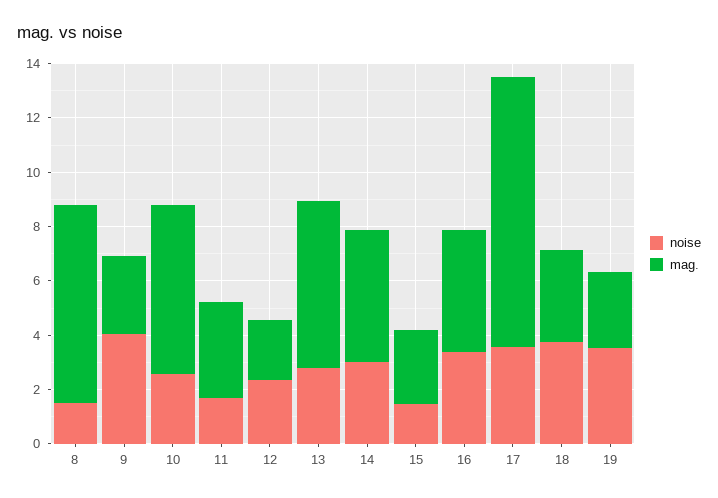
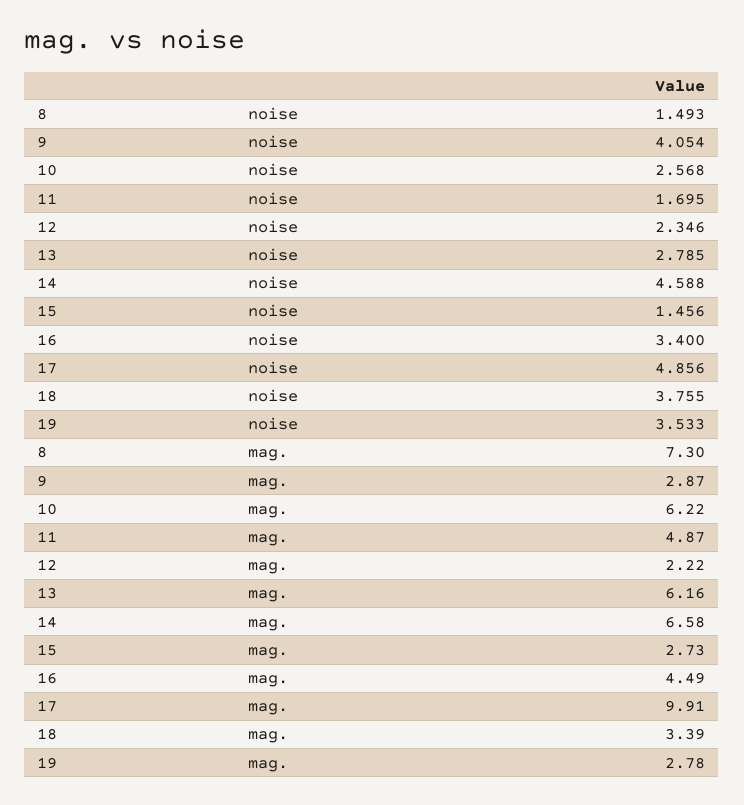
  {
    "noise": {
      "8": 1.493,
      "9": 4.054,
      "10": 2.568,
      "11": 1.695,
      "12": 2.346,
      "13": 2.785,
-     "14": 3,
+     "14": 4.588,
      "15": 1.456,
      "16": 3.4,
-     "17": 3.5,
+     "17": 4.856,
      "18": 3.755,
      "19": 3.533
    },
    "mag.": {
      "8": 7.3,
      "9": 2.87,
      "10": 6.22,
-     "11": 3.5,
+     "11": 4.87,
      "12": 2.22,
      "13": 6.16,
-     "14": 5,
+     "14": 6.58,
      "15": 2.73,
      "16": 4.49,
      "17": 9.91,
      "18": 3.39,
      "19": 2.78
    }
  }

